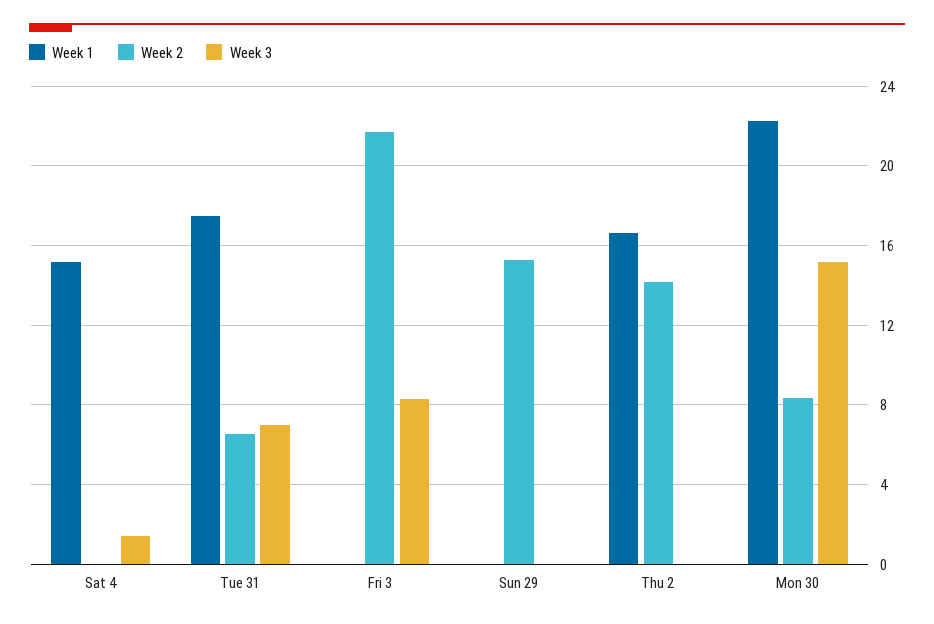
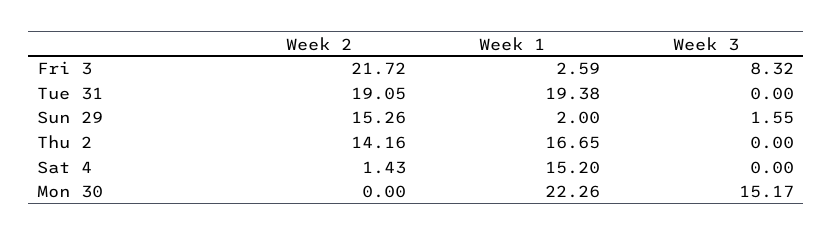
  {
    "Week 1": {
      "Sat 4": 15.2,
-     "Tue 31": 17.5,
+     "Tue 31": 19.38,
-     "Fri 3": 0,
+     "Fri 3": 2.59,
-     "Sun 29": 0,
+     "Sun 29": 2,
      "Thu 2": 16.65,
      "Mon 30": 22.26
    },
    "Week 2": {
-     "Sat 4": 0,
+     "Sat 4": 1.43,
-     "Tue 31": 6.5,
+     "Tue 31": 19.05,
      "Fri 3": 21.72,
      "Sun 29": 15.26,
      "Thu 2": 14.16,
-     "Mon 30": 8.5
+     "Mon 30": 0
    },
    "Week 3": {
-     "Sat 4": 1.5,
+     "Sat 4": 0,
-     "Tue 31": 7,
+     "Tue 31": 0,
      "Fri 3": 8.32,
-     "Sun 29": 0,
+     "Sun 29": 1.55,
      "Thu 2": 0,
      "Mon 30": 15.17
    }
  }

